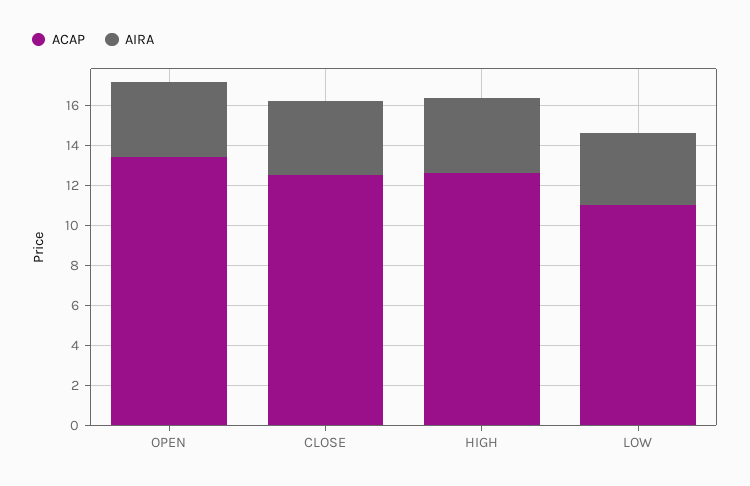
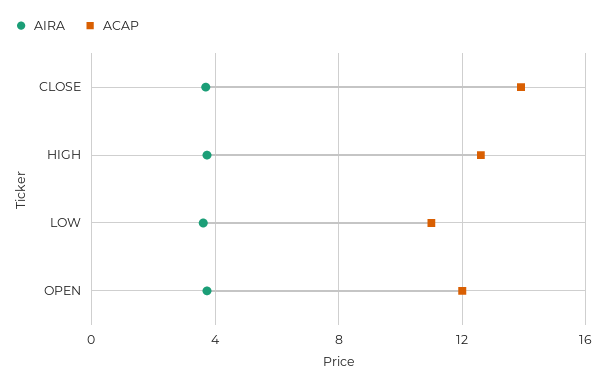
  {
    "ACAP": {
-     "OPEN": 13.5,
+     "OPEN": 12,
-     "CLOSE": 12.5,
+     "CLOSE": 14,
      "HIGH": 12.5,
      "LOW": 11
    },
    "AIRA": {
      "OPEN": 3.5,
      "CLOSE": 3.5,
      "HIGH": 3.5,
      "LOW": 3.5
    }
  }

